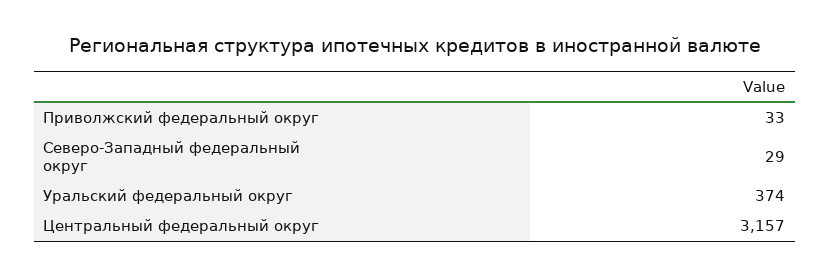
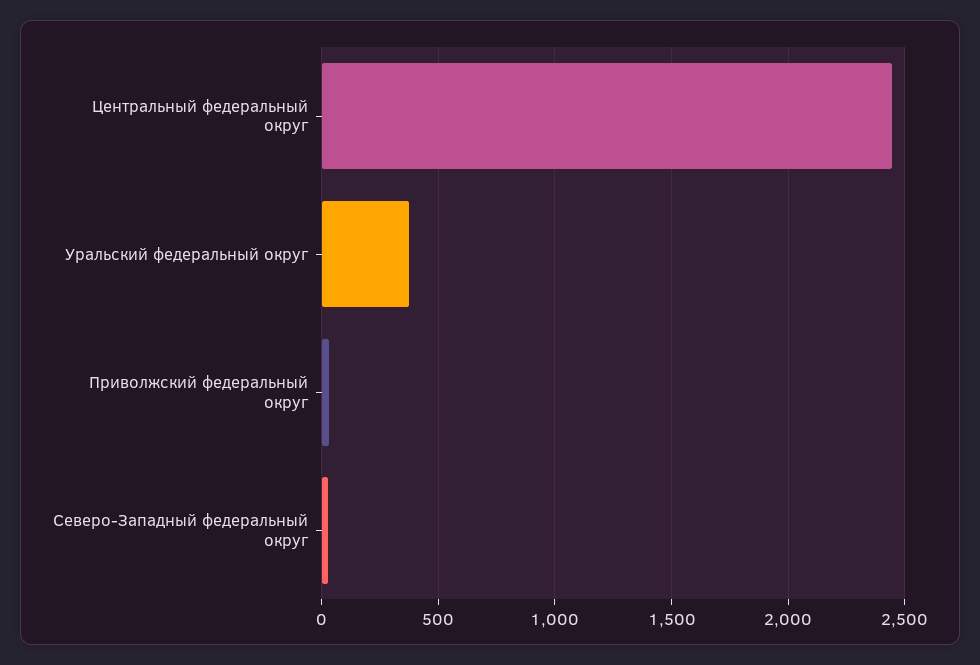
  {
    "Приволжский федеральный округ": 33,
    "Северо-Западный федеральный округ": 29,
    "Уральский федеральный округ": 374,
-   "Центральный федеральный округ": 3157
+   "Центральный федеральный округ": 2450
  }

